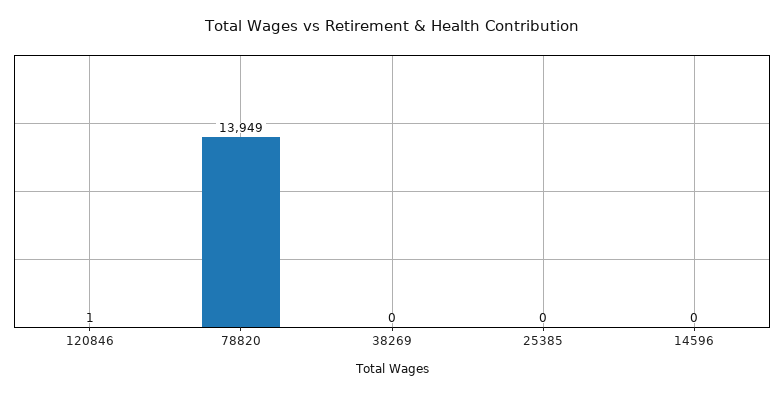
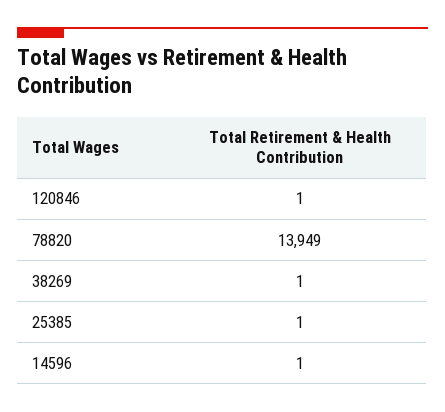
  {
    "120846": 1,
    "78820": 13949,
-   "38269": 0,
+   "38269": 1,
-   "25385": 0,
+   "25385": 1,
-   "14596": 0
+   "14596": 1
  }

